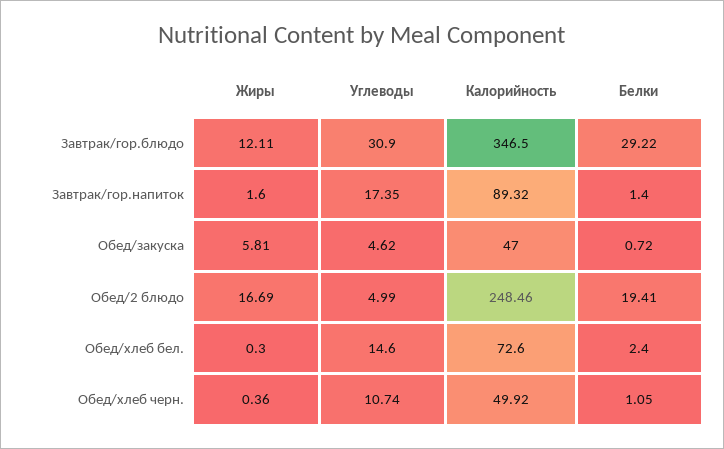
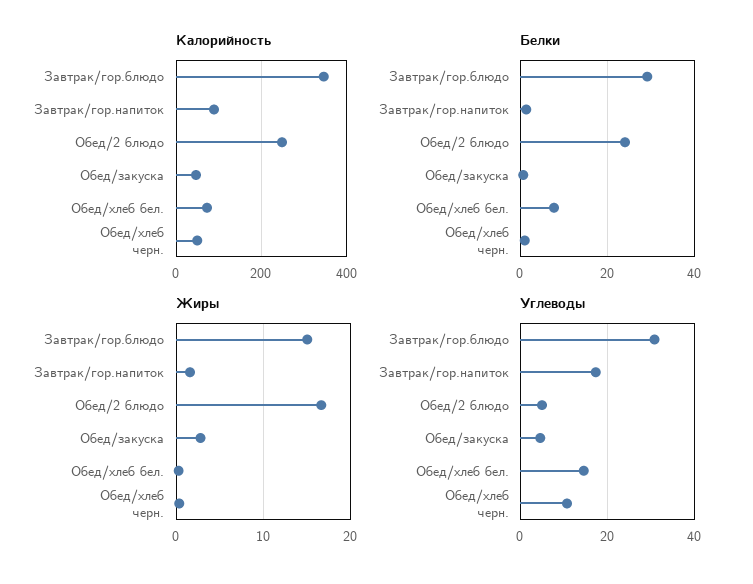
  {
    "Жиры": {
-     "Завтрак/гор.блюдо": 12.11,
+     "Завтрак/гор.блюдо": 15,
      "Завтрак/гор.напиток": 1.6,
-     "Обед/закуска": 5.81,
+     "Обед/закуска": 3,
      "Обед/2 блюдо": 16.69,
      "Обед/хлеб бел.": 0.3,
      "Обед/хлеб черн.": 0.36
    },
    "Углеводы": {
      "Завтрак/гор.блюдо": 30.9,
      "Завтрак/гор.напиток": 17.35,
      "Обед/закуска": 4.62,
      "Обед/2 блюдо": 4.99,
      "Обед/хлеб бел.": 14.6,
      "Обед/хлеб черн.": 10.74
    },
    "Калорийность": {
      "Завтрак/гор.блюдо": 346.5,
      "Завтрак/гор.напиток": 89.32,
      "Обед/закуска": 47,
      "Обед/2 блюдо": 248.46,
      "Обед/хлеб бел.": 72.6,
      "Обед/хлеб черн.": 49.92
    },
    "Белки": {
      "Завтрак/гор.блюдо": 29.22,
      "Завтрак/гор.напиток": 1.4,
      "Обед/закуска": 0.72,
-     "Обед/2 блюдо": 19.41,
+     "Обед/2 блюдо": 24,
-     "Обед/хлеб бел.": 2.4,
+     "Обед/хлеб бел.": 8,
      "Обед/хлеб черн.": 1.05
    }
  }

